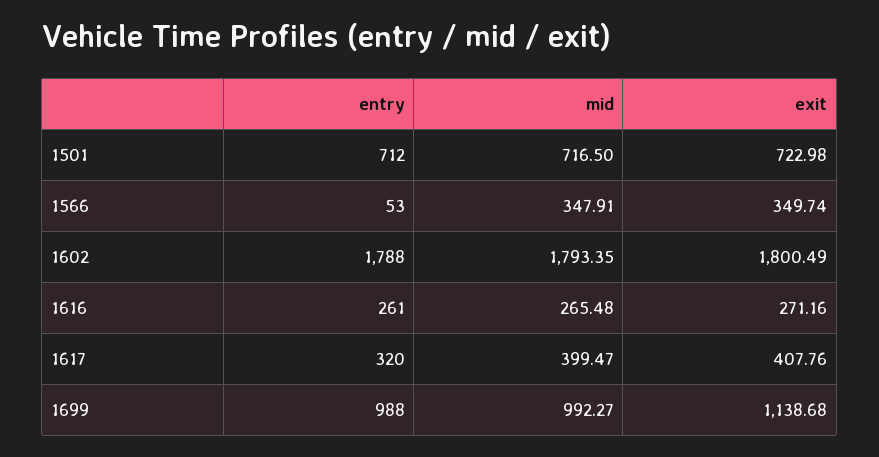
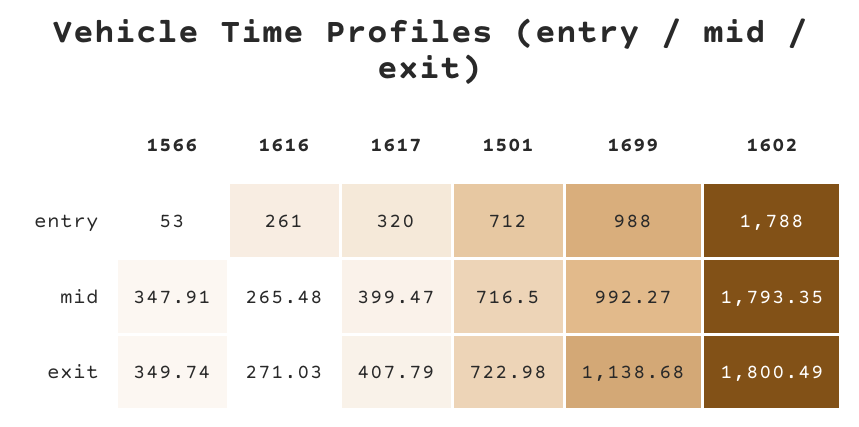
  {
    "entry": {
      "1501": 712,
      "1566": 53,
      "1602": 1788,
      "1616": 261,
      "1617": 320,
      "1699": 988
    },
    "mid": {
      "1501": 716.5,
      "1566": 347.91,
      "1602": 1793.35,
      "1616": 265.48,
      "1617": 399.47,
      "1699": 992.27
    },
    "exit": {
      "1501": 722.98,
      "1566": 349.74,
      "1602": 1800.49,
-     "1616": 271.16,
+     "1616": 271.03,
-     "1617": 407.76,
+     "1617": 407.79,
      "1699": 1138.68
    }
  }

